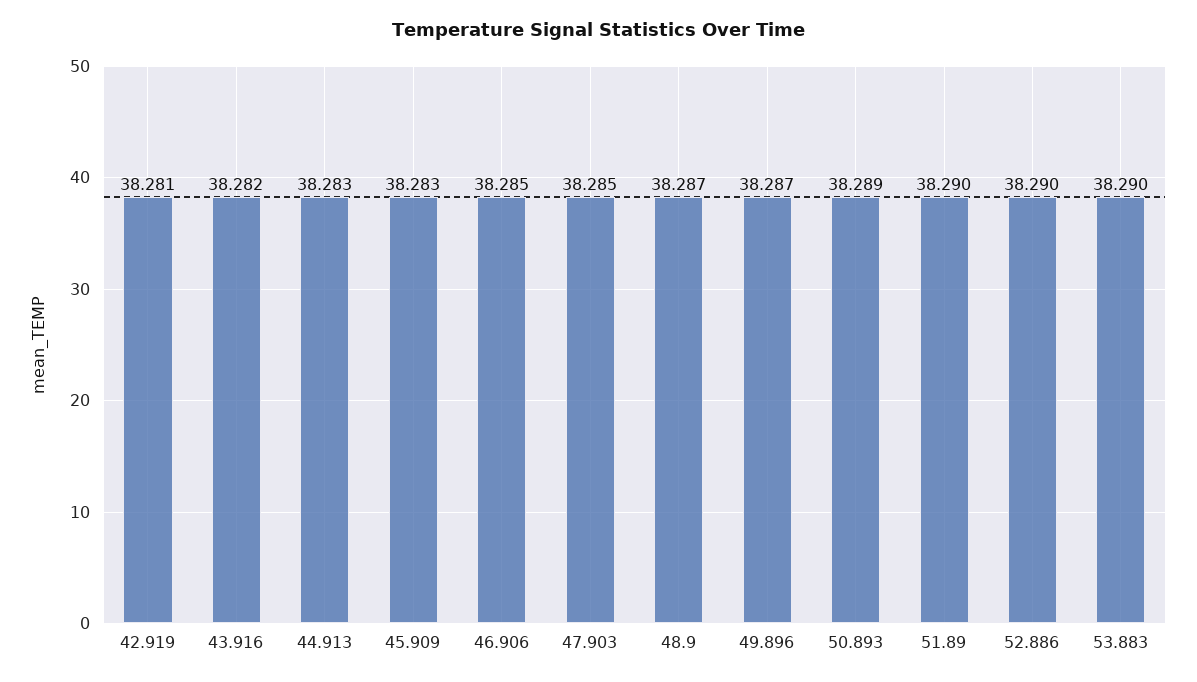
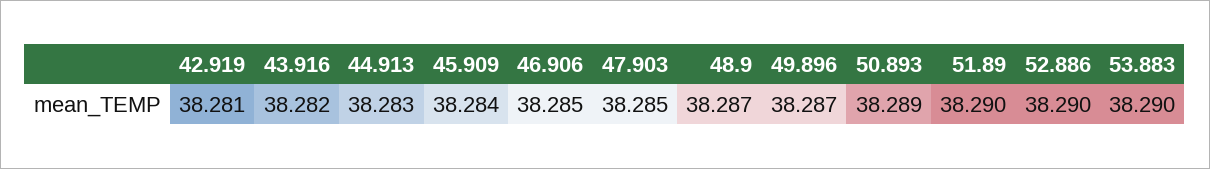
  {
    "42.919": 38.281,
    "43.916": 38.282,
    "44.913": 38.283,
-   "45.909": 38.283,
+   "45.909": 38.284,
    "46.906": 38.285,
    "47.903": 38.285,
    "48.9": 38.287,
    "49.896": 38.287,
    "50.893": 38.289,
    "51.89": 38.29,
    "52.886": 38.29,
    "53.883": 38.29
  }

